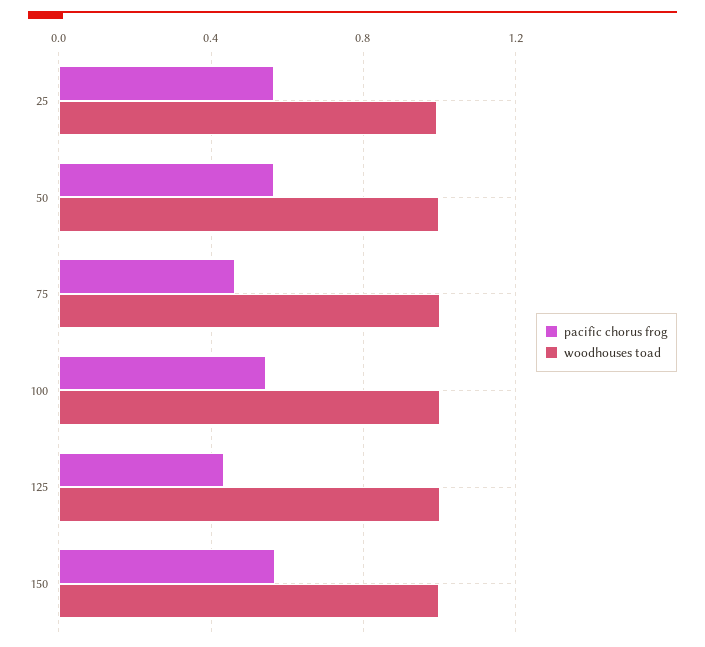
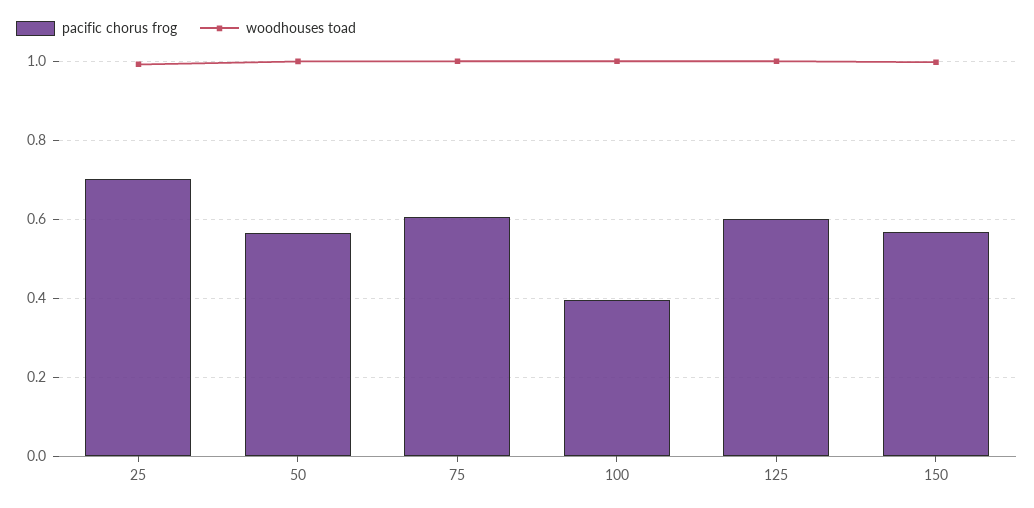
  {
    "pacific chorus frog": {
-     "25": 0.55,
+     "25": 0.7,
      "50": 0.56,
-     "75": 0.45,
+     "75": 0.6,
-     "100": 0.55,
+     "100": 0.4,
-     "125": 0.45,
+     "125": 0.6,
      "150": 0.56
    },
    "woodhouses toad": {
      "25": 1,
      "50": 1,
      "75": 1,
      "100": 1,
      "125": 1,
      "150": 1
    }
  }

